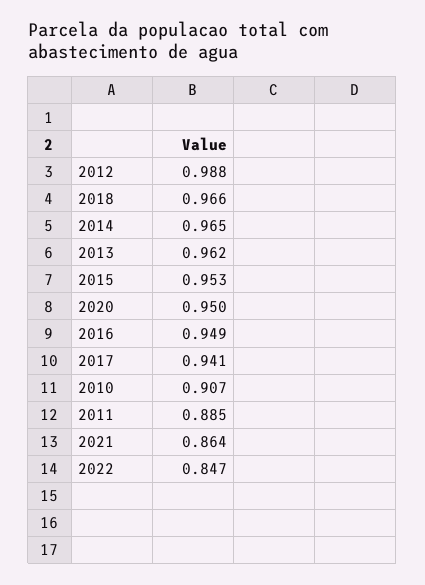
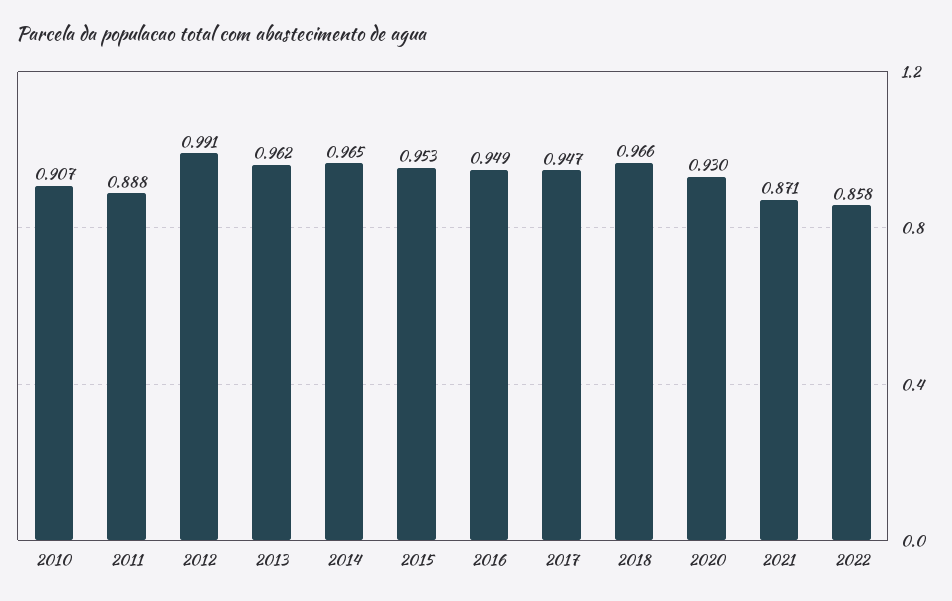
  {
-   "2012": 0.988,
+   "2012": 0.991,
    "2018": 0.966,
    "2014": 0.965,
    "2013": 0.962,
    "2015": 0.953,
-   "2020": 0.95,
+   "2020": 0.93,
    "2016": 0.949,
-   "2017": 0.941,
+   "2017": 0.947,
    "2010": 0.907,
-   "2011": 0.885,
+   "2011": 0.888,
-   "2021": 0.864,
+   "2021": 0.871,
-   "2022": 0.847
+   "2022": 0.858
  }

